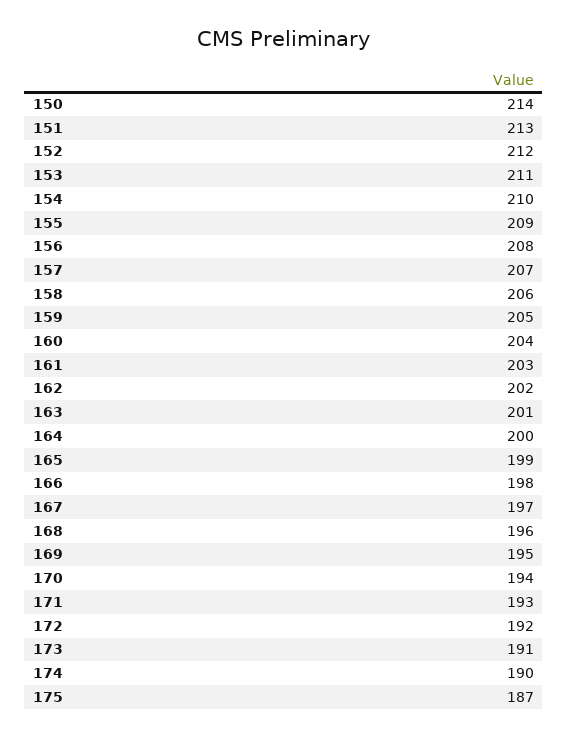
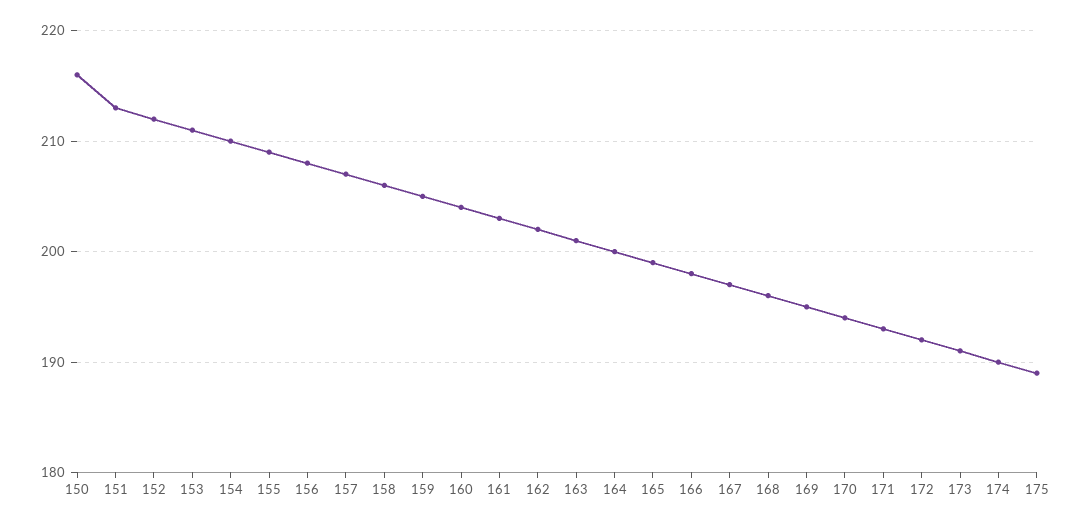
  {
-   "150": 214,
+   "150": 216,
    "151": 213,
    "152": 212,
    "153": 211,
    "154": 210,
    "155": 209,
    "156": 208,
    "157": 207,
    "158": 206,
    "159": 205,
    "160": 204,
    "161": 203,
    "162": 202,
    "163": 201,
    "164": 200,
    "165": 199,
    "166": 198,
    "167": 197,
    "168": 196,
    "169": 195,
    "170": 194,
    "171": 193,
    "172": 192,
    "173": 191,
    "174": 190,
-   "175": 187
+   "175": 189
  }

